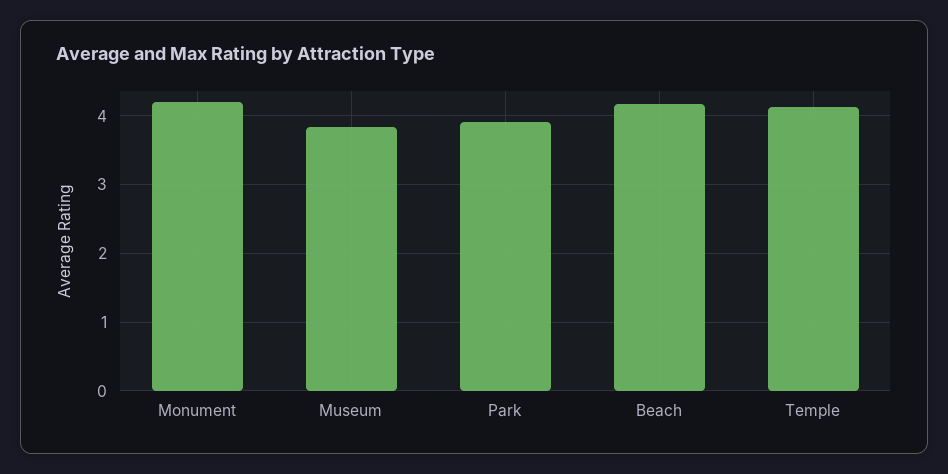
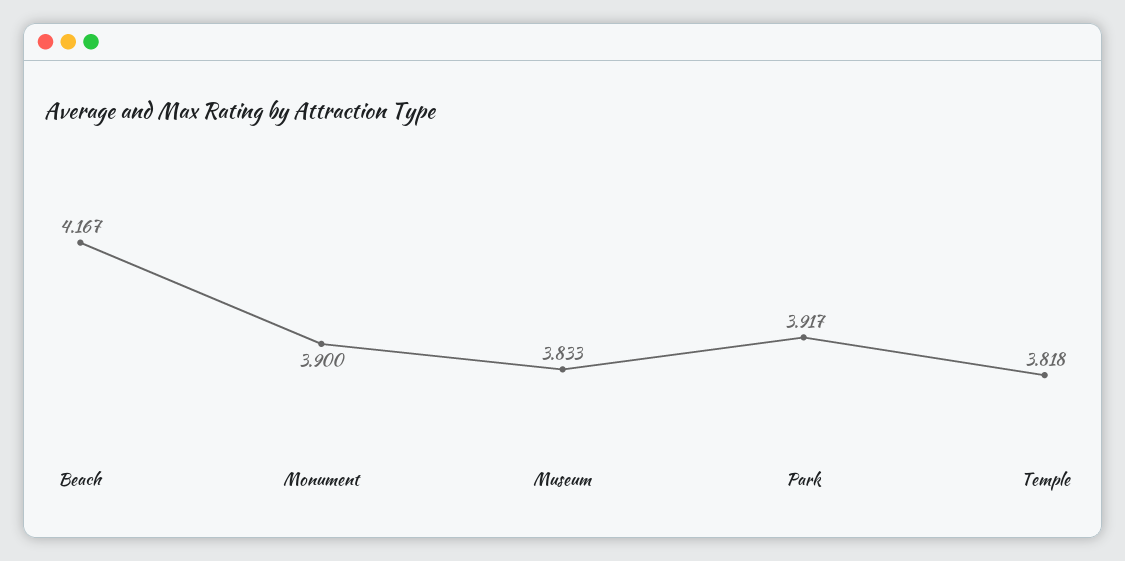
  {
-   "Monument": 4.2,
+   "Monument": 3.9,
    "Museum": 3.833,
    "Park": 3.917,
    "Beach": 4.167,
-   "Temple": 4.1
+   "Temple": 3.818
  }

